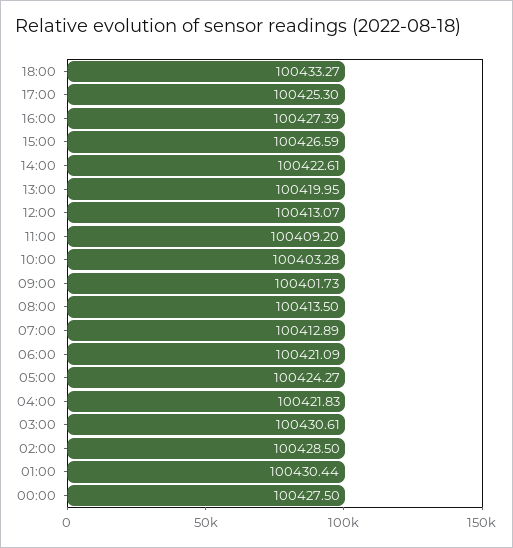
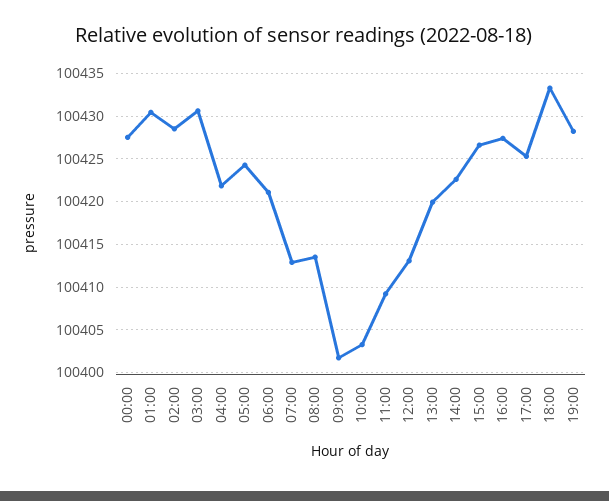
  {
    "18:00": 100433.27,
    "17:00": 100425.3,
    "16:00": 100427.39,
    "15:00": 100426.59,
    "14:00": 100422.61,
    "13:00": 100419.95,
    "12:00": 100413.07,
    "11:00": 100409.2,
    "10:00": 100403.28,
    "09:00": 100401.73,
    "08:00": 100413.5,
    "07:00": 100412.89,
    "06:00": 100421.09,
    "05:00": 100424.27,
    "04:00": 100421.83,
    "03:00": 100430.61,
    "02:00": 100428.5,
    "01:00": 100430.44,
-   "00:00": 100427.5
+   "00:00": 100427.5,
+   "19:00": 100428
  }

